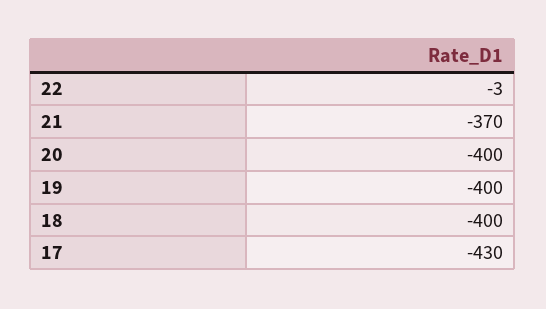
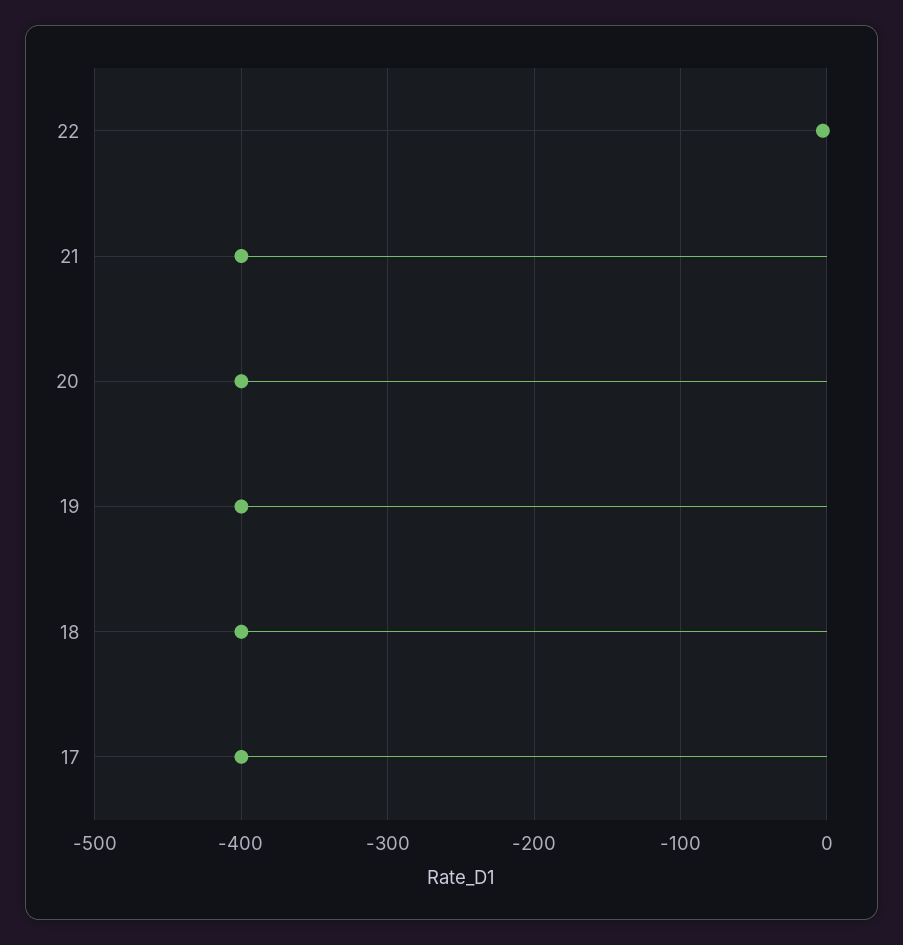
  {
    "22": -3,
-   "21": -370,
+   "21": -400,
    "20": -400,
    "19": -400,
    "18": -400,
-   "17": -430
+   "17": -400
  }

